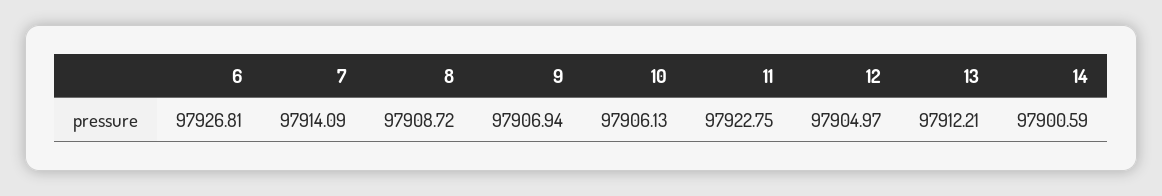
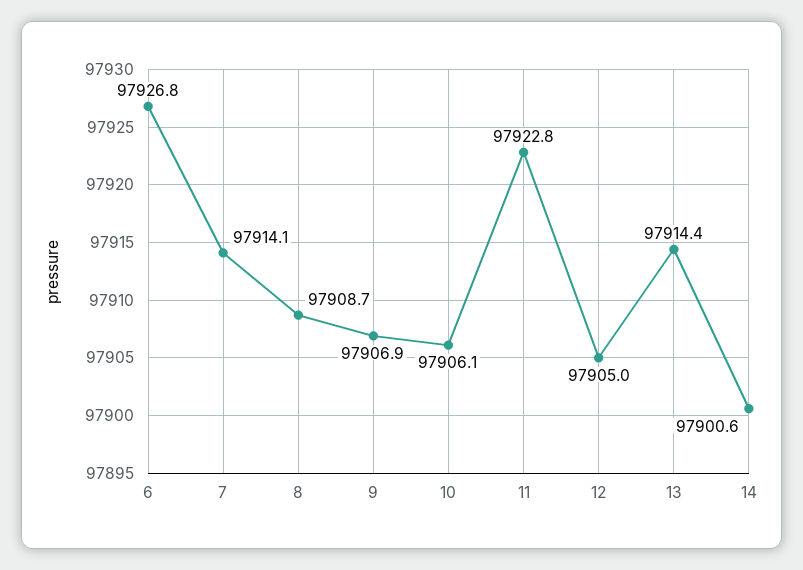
  {
    "6": 97926.81,
    "7": 97914.09,
    "8": 97908.72,
    "9": 97906.94,
    "10": 97906.13,
    "11": 97922.75,
    "12": 97904.97,
-   "13": 97912.21,
+   "13": 97914.4,
    "14": 97900.59
  }

